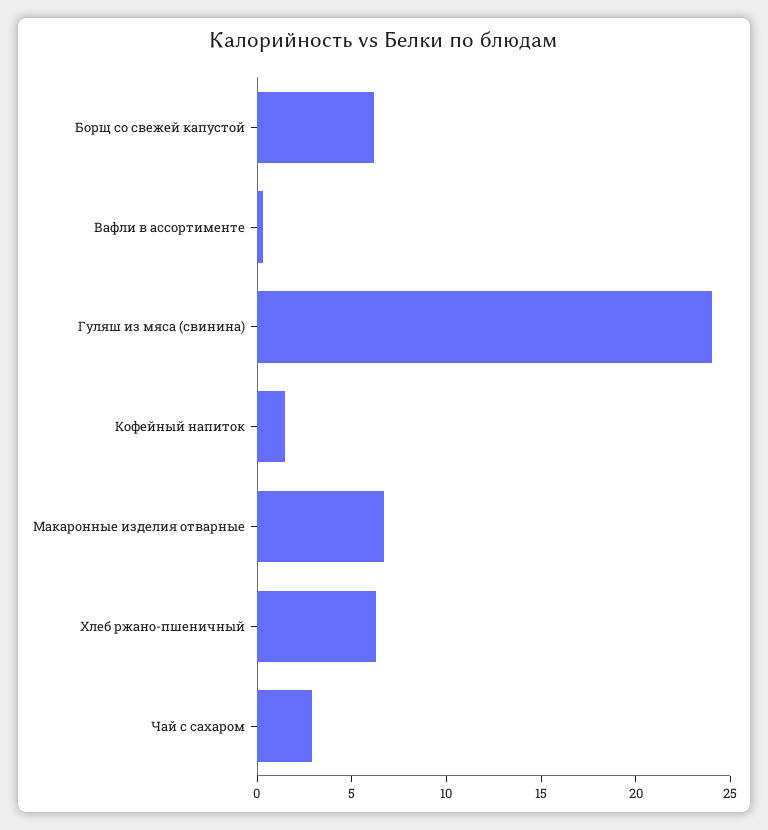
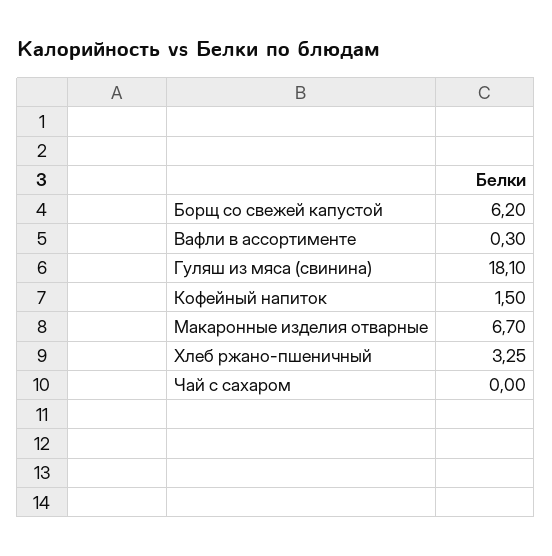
  {
    "Борщ со свежей капустой": 6.2,
    "Вафли в ассортименте": 0.3,
-   "Гуляш из мяса (свинина)": 24,
+   "Гуляш из мяса (свинина)": 18.1,
    "Кофейный напиток": 1.5,
    "Макаронные изделия отварные": 6.7,
-   "Хлеб ржано-пшеничный": 6,
+   "Хлеб ржано-пшеничный": 3.25,
-   "Чай с сахаром": 3
+   "Чай с сахаром": 0
  }

